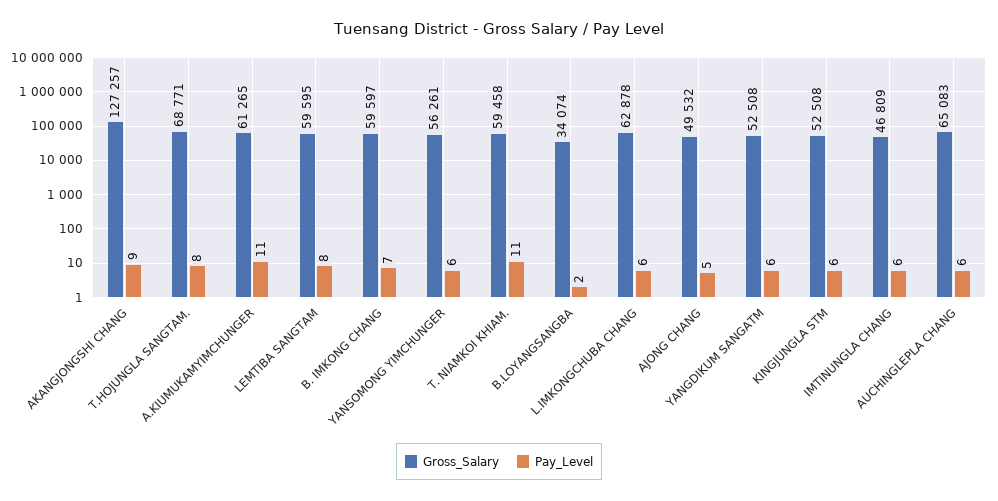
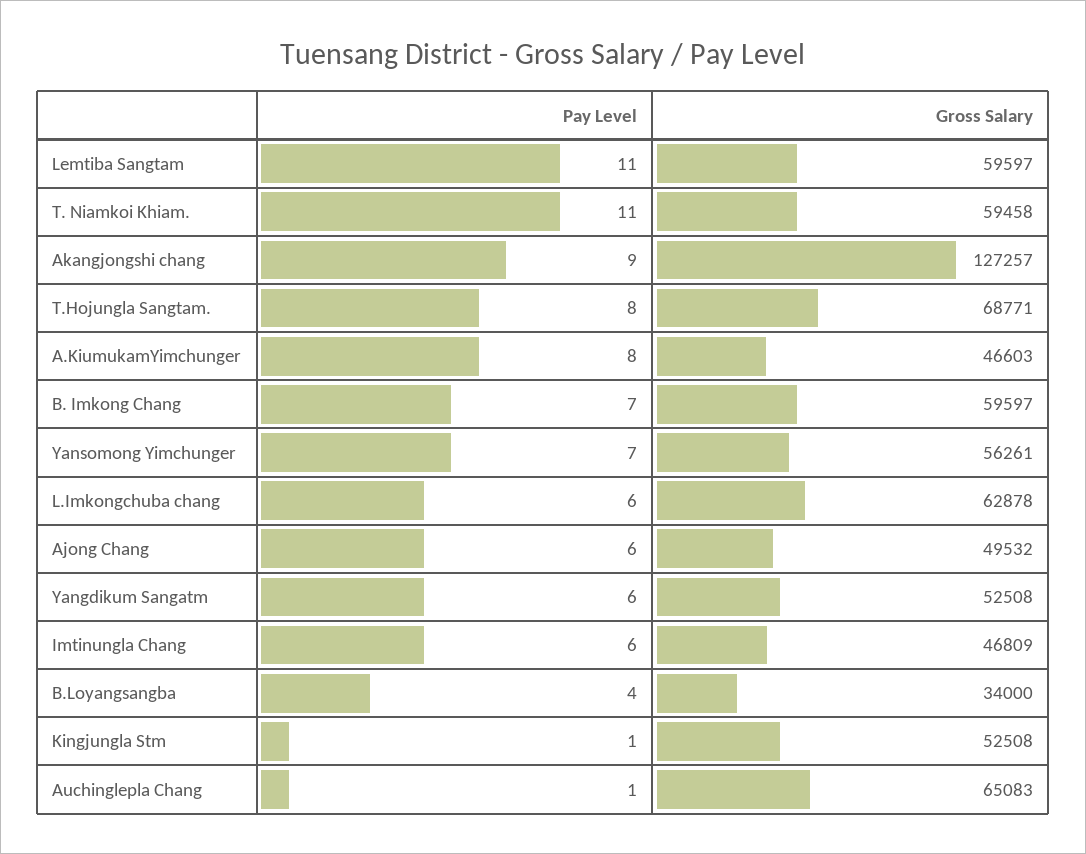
  {
    "Gross_Salary": {
      "AKANGJONGSHI CHANG": 127257,
      "T.HOJUNGLA SANGTAM.": 68771,
-     "A.KIUMUKAMYIMCHUNGER": 61265,
+     "A.KIUMUKAMYIMCHUNGER": 46603,
-     "LEMTIBA SANGTAM": 59595,
+     "LEMTIBA SANGTAM": 59597,
      "B. IMKONG CHANG": 59597,
      "YANSOMONG YIMCHUNGER": 56261,
      "T. NIAMKOI KHIAM.": 59458,
-     "B.LOYANGSANGBA": 34074,
+     "B.LOYANGSANGBA": 34000,
      "L.IMKONGCHUBA CHANG": 62878,
      "AJONG CHANG": 49532,
      "YANGDIKUM SANGATM": 52508,
      "KINGJUNGLA STM": 52508,
      "IMTINUNGLA CHANG": 46809,
      "AUCHINGLEPLA CHANG": 65083
    },
    "Pay_Level": {
      "AKANGJONGSHI CHANG": 9,
      "T.HOJUNGLA SANGTAM.": 8,
-     "A.KIUMUKAMYIMCHUNGER": 11,
+     "A.KIUMUKAMYIMCHUNGER": 8,
-     "LEMTIBA SANGTAM": 8,
+     "LEMTIBA SANGTAM": 11,
      "B. IMKONG CHANG": 7,
-     "YANSOMONG YIMCHUNGER": 6,
+     "YANSOMONG YIMCHUNGER": 7,
      "T. NIAMKOI KHIAM.": 11,
-     "B.LOYANGSANGBA": 2,
+     "B.LOYANGSANGBA": 4,
      "L.IMKONGCHUBA CHANG": 6,
-     "AJONG CHANG": 5,
+     "AJONG CHANG": 6,
      "YANGDIKUM SANGATM": 6,
-     "KINGJUNGLA STM": 6,
+     "KINGJUNGLA STM": 1,
      "IMTINUNGLA CHANG": 6,
-     "AUCHINGLEPLA CHANG": 6
+     "AUCHINGLEPLA CHANG": 1
    }
  }

